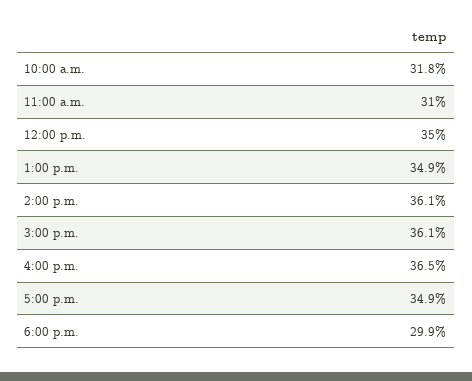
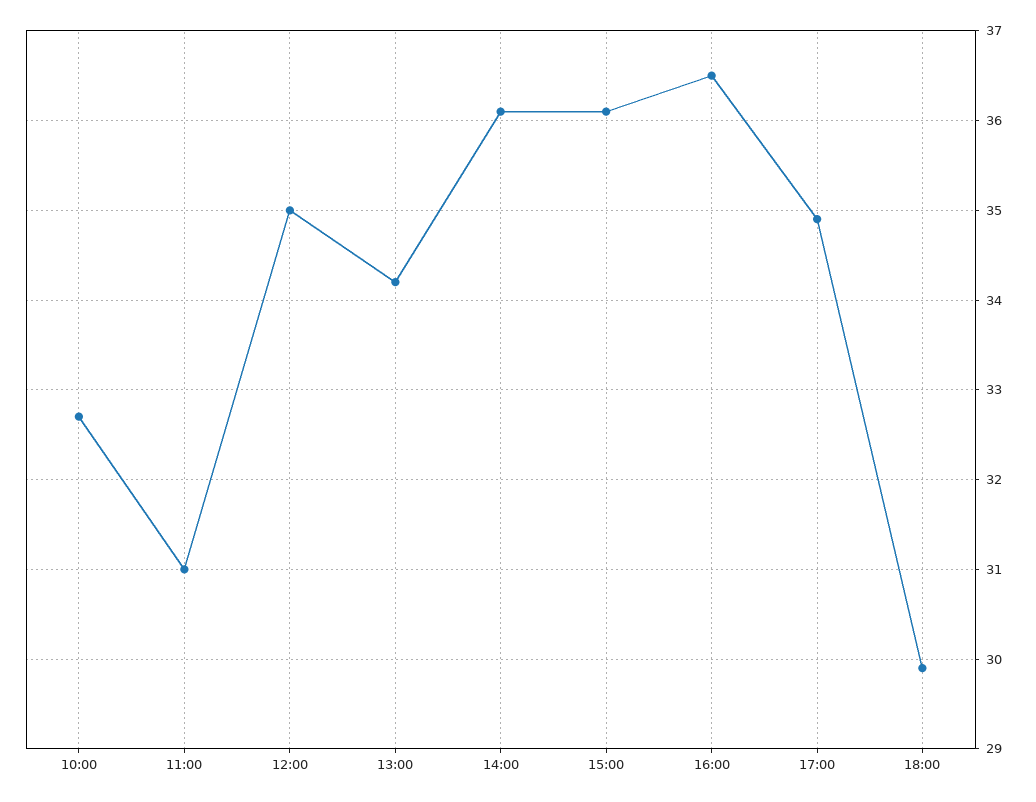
  {
-   "10:00 a.m.": 31.8,
+   "10:00 a.m.": 32.7,
    "11:00 a.m.": 31,
    "12:00 p.m.": 35,
-   "1:00 p.m.": 34.9,
+   "1:00 p.m.": 34.2,
    "2:00 p.m.": 36.1,
    "3:00 p.m.": 36.1,
    "4:00 p.m.": 36.5,
    "5:00 p.m.": 34.9,
    "6:00 p.m.": 29.9
  }

